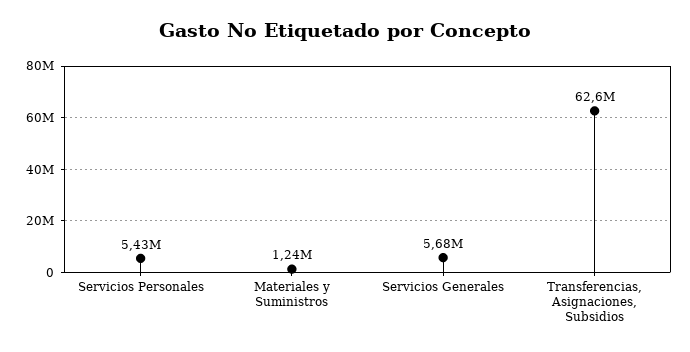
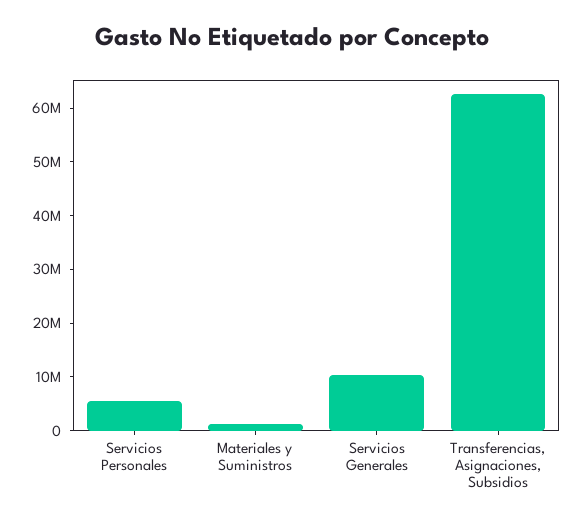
  {
    "Servicios Personales": 5430000,
    "Materiales y Suministros": 1240000,
-   "Servicios Generales": 5680000,
+   "Servicios Generales": 10000000,
    "Transferencias, Asignaciones, Subsidios": 62600000
  }

